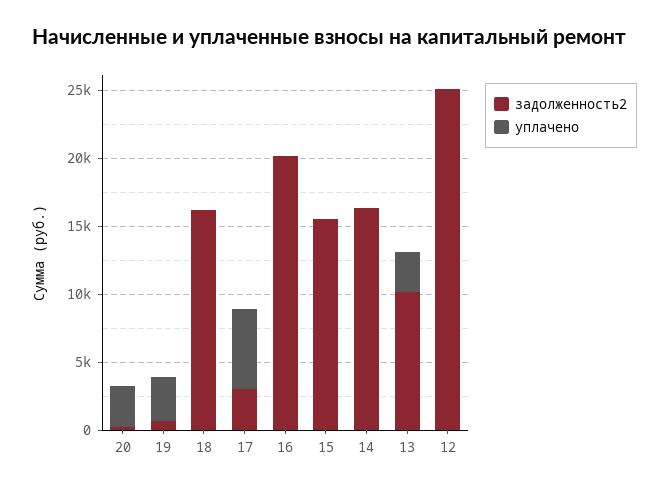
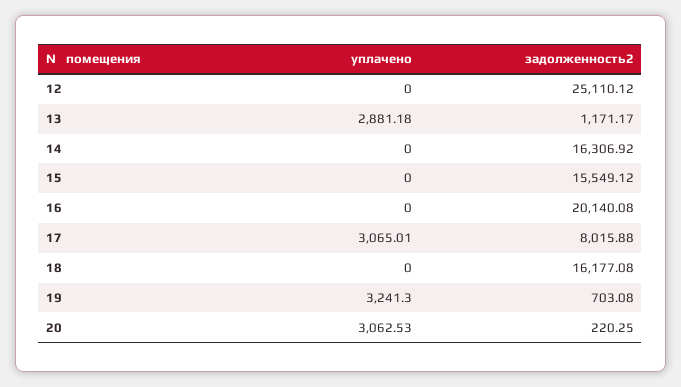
  {
    "задолженность2": {
      "20": 220.25,
      "19": 703.08,
      "18": 16177.08,
-     "17": 3000,
+     "17": 8015.88,
      "16": 20140.08,
      "15": 15549.12,
      "14": 16306.92,
-     "13": 10000,
+     "13": 1171.17,
      "12": 25110.12
    },
    "уплачено": {
      "20": 3062.53,
      "19": 3241.3,
      "18": 0,
-     "17": 6000,
+     "17": 3065.01,
      "16": 0,
      "15": 0,
      "14": 0,
      "13": 2881.18,
      "12": 0
    }
  }

